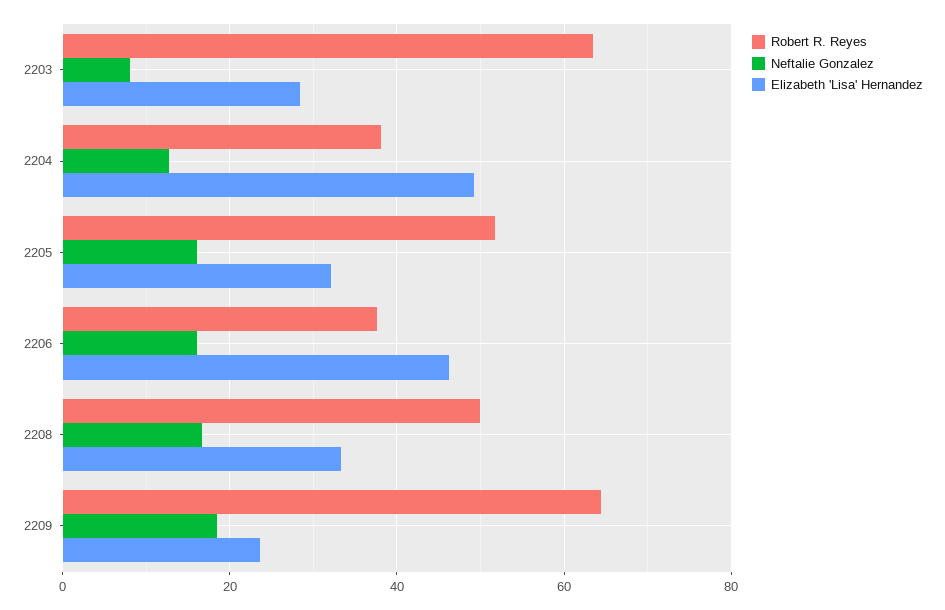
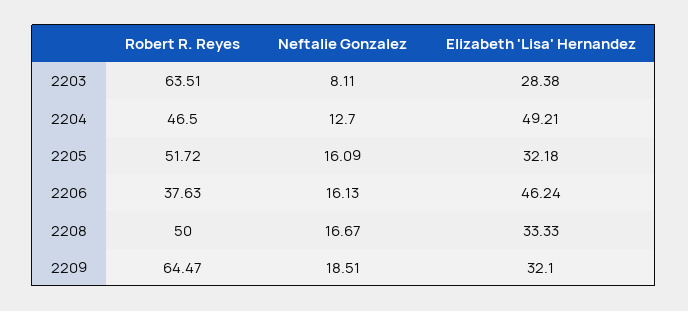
  {
    "Robert R. Reyes": {
      "2203": 63.51,
-     "2204": 38,
+     "2204": 46.5,
      "2205": 51.72,
      "2206": 37.63,
      "2208": 50,
      "2209": 64.47
    },
    "Neftalie Gonzalez": {
      "2203": 8.11,
      "2204": 12.7,
      "2205": 16.09,
      "2206": 16.13,
      "2208": 16.67,
      "2209": 18.51
    },
    "Elizabeth 'Lisa' Hernandez": {
      "2203": 28.38,
      "2204": 49.21,
      "2205": 32.18,
      "2206": 46.24,
      "2208": 33.33,
-     "2209": 24
+     "2209": 32.1
    }
  }

